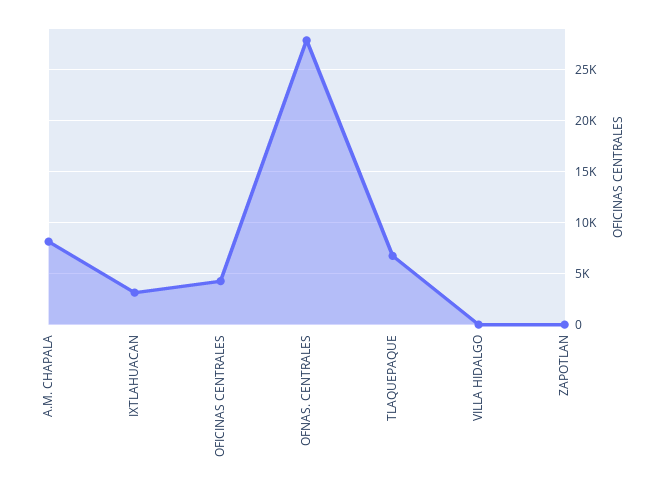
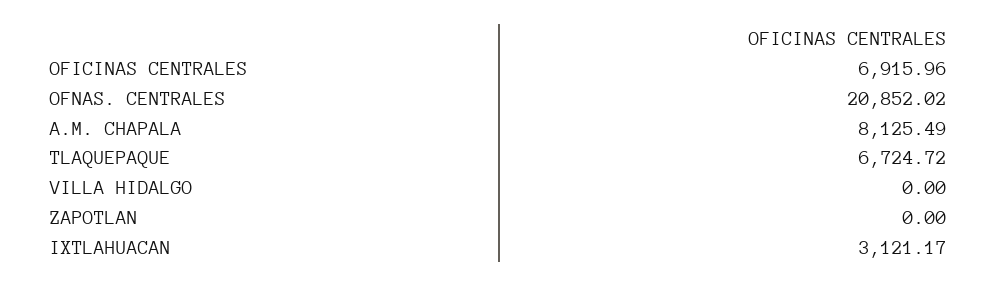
  {
    "A.M. CHAPALA": 8125.49,
    "IXTLAHUACAN": 3121.17,
-   "OFICINAS CENTRALES": 4000,
+   "OFICINAS CENTRALES": 6915.96,
-   "OFNAS. CENTRALES": 28000,
+   "OFNAS. CENTRALES": 20852.02,
    "TLAQUEPAQUE": 6724.72,
    "VILLA HIDALGO": 0,
    "ZAPOTLAN": 0
  }

